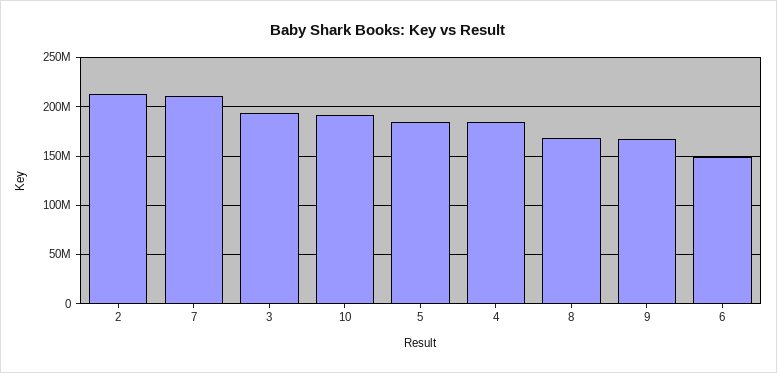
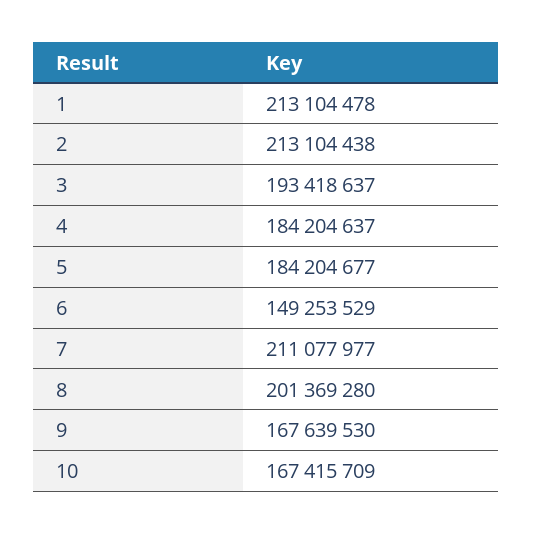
  {
    "2": 213104438,
    "7": 211077977,
    "3": 193418637,
-   "10": 190000000,
+   "10": 167415709,
    "5": 184204677,
    "4": 184204637,
-   "8": 170000000,
+   "8": 201369280,
    "9": 167639530,
-   "6": 149253529
+   "6": 149253529,
+   "1": 213104478
  }

